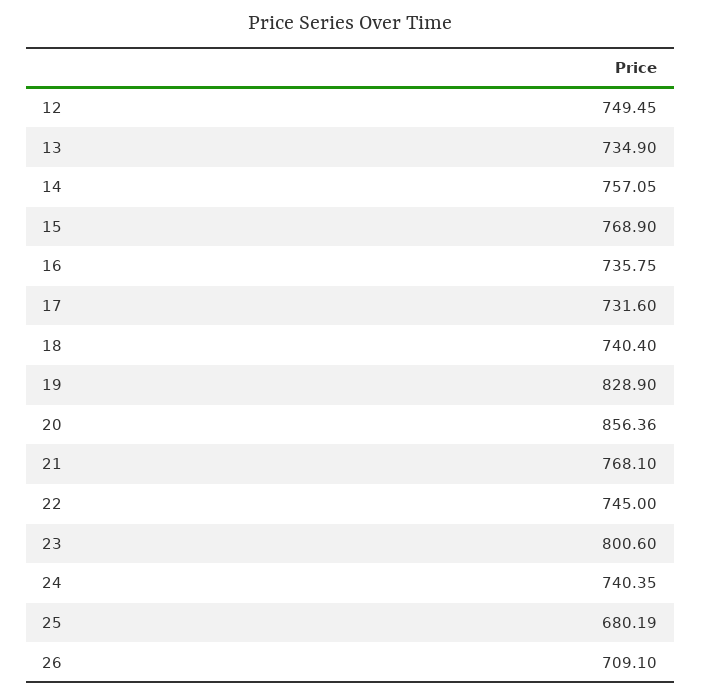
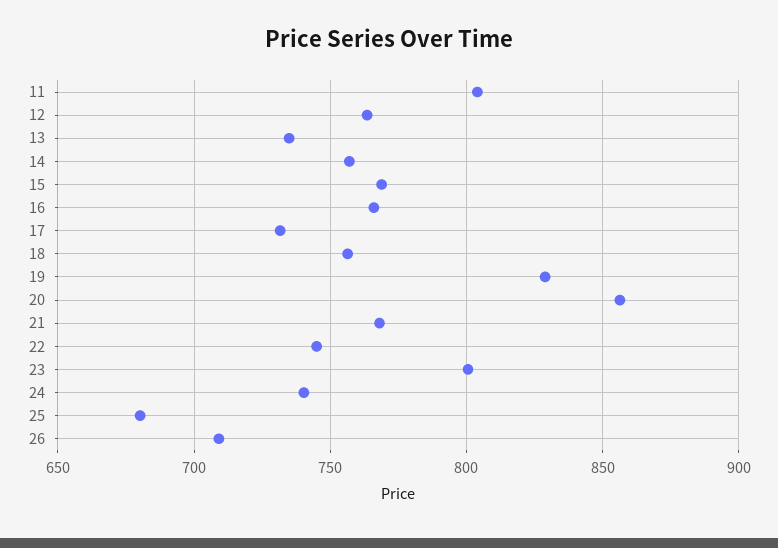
  {
-   "12": 749.45,
+   "12": 765,
    "13": 734.9,
    "14": 757.05,
    "15": 768.9,
-   "16": 735.75,
+   "16": 765,
    "17": 731.6,
-   "18": 740.4,
+   "18": 755,
    "19": 828.9,
    "20": 856.36,
    "21": 768.1,
    "22": 745,
    "23": 800.6,
    "24": 740.35,
    "25": 680.19,
-   "26": 709.1
+   "26": 709.1,
+   "11": 805
  }

